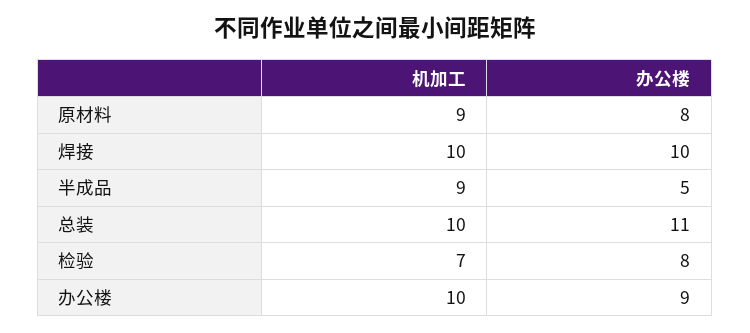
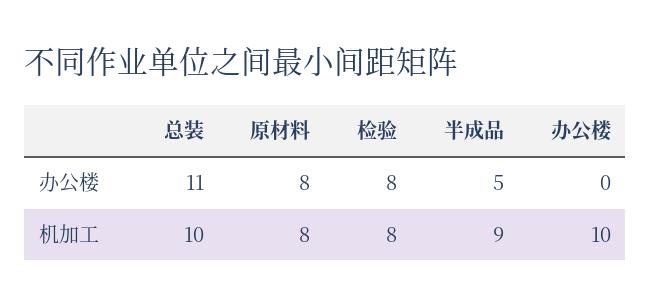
  {
    "机加工": {
-     "原材料": 9,
+     "原材料": 8,
-     "焊接": 10,
      "半成品": 9,
      "总装": 10,
-     "检验": 7,
+     "检验": 8,
      "办公楼": 10
    },
    "办公楼": {
      "原材料": 8,
-     "焊接": 10,
      "半成品": 5,
      "总装": 11,
      "检验": 8,
-     "办公楼": 9
+     "办公楼": 0
    }
  }

